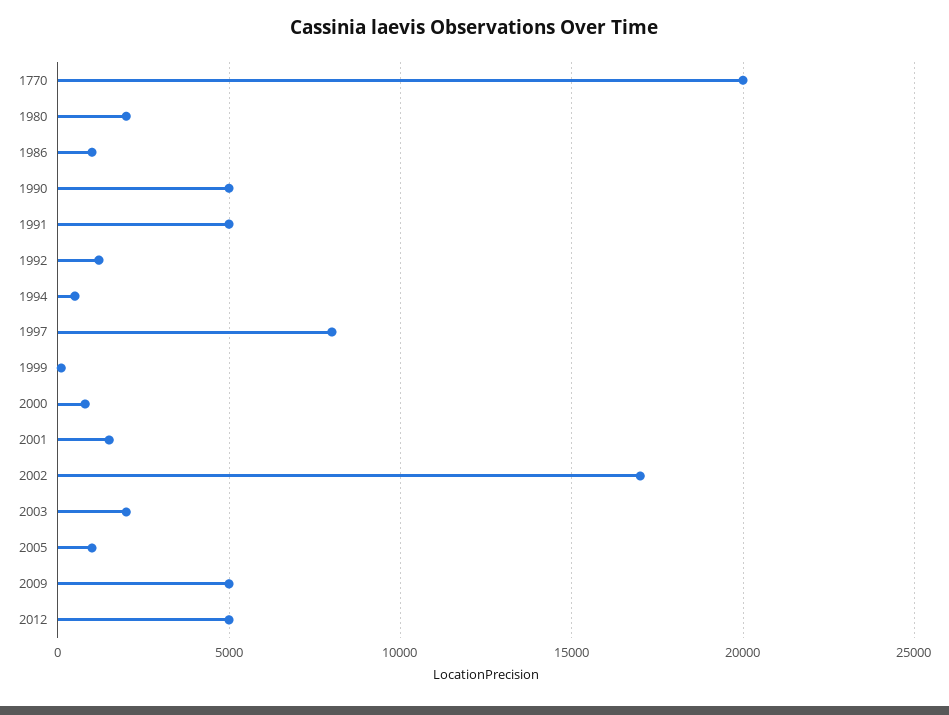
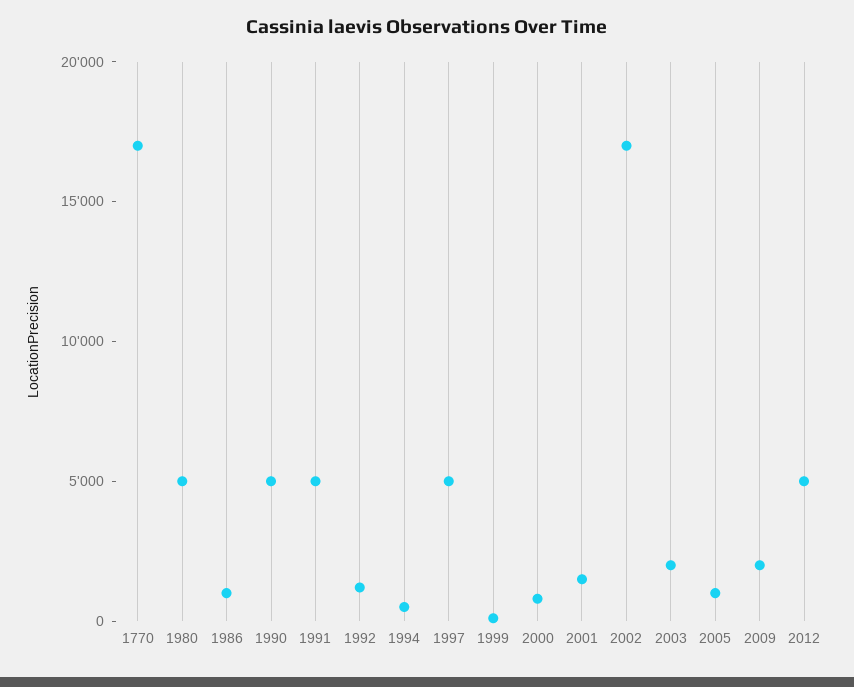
  {
-   "1770": 20000,
+   "1770": 17000,
-   "1980": 2000,
+   "1980": 5000,
    "1986": 1000,
    "1990": 5000,
    "1991": 5000,
    "1992": 1000,
    "1994": 500,
-   "1997": 8000,
+   "1997": 5000,
    "1999": 0,
    "2000": 1000,
    "2001": 1500,
    "2002": 17000,
    "2003": 2000,
    "2005": 1000,
-   "2009": 5000,
+   "2009": 2000,
    "2012": 5000
  }

